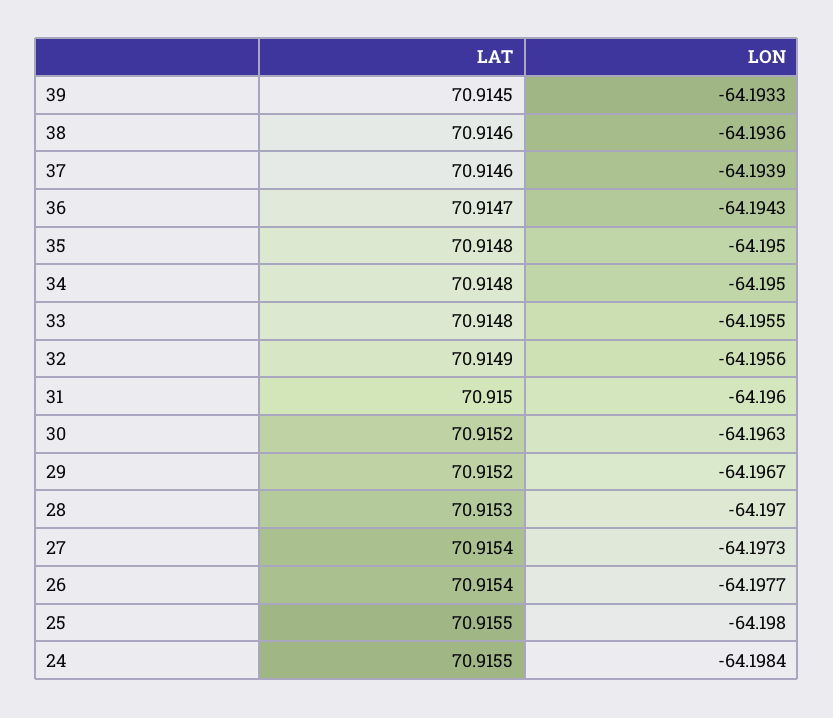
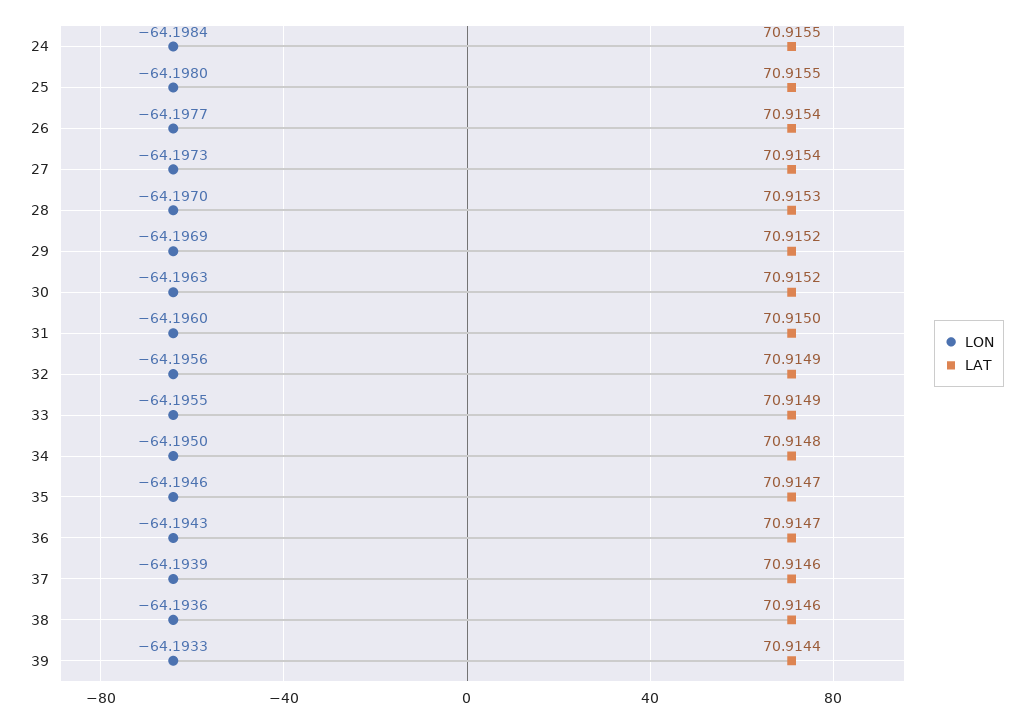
  {
    "LAT": {
-     "39": 70.9145,
+     "39": 70.9144,
      "38": 70.9146,
      "37": 70.9146,
      "36": 70.9147,
-     "35": 70.9148,
+     "35": 70.9147,
      "34": 70.9148,
-     "33": 70.9148,
+     "33": 70.9149,
      "32": 70.9149,
      "31": 70.915,
      "30": 70.9152,
      "29": 70.9152,
      "28": 70.9153,
      "27": 70.9154,
      "26": 70.9154,
      "25": 70.9155,
      "24": 70.9155
    },
    "LON": {
      "39": -64.1933,
      "38": -64.1936,
      "37": -64.1939,
      "36": -64.1943,
-     "35": -64.195,
+     "35": -64.1946,
      "34": -64.195,
      "33": -64.1955,
      "32": -64.1956,
      "31": -64.196,
      "30": -64.1963,
-     "29": -64.1967,
+     "29": -64.1969,
      "28": -64.197,
      "27": -64.1973,
      "26": -64.1977,
      "25": -64.198,
      "24": -64.1984
    }
  }

